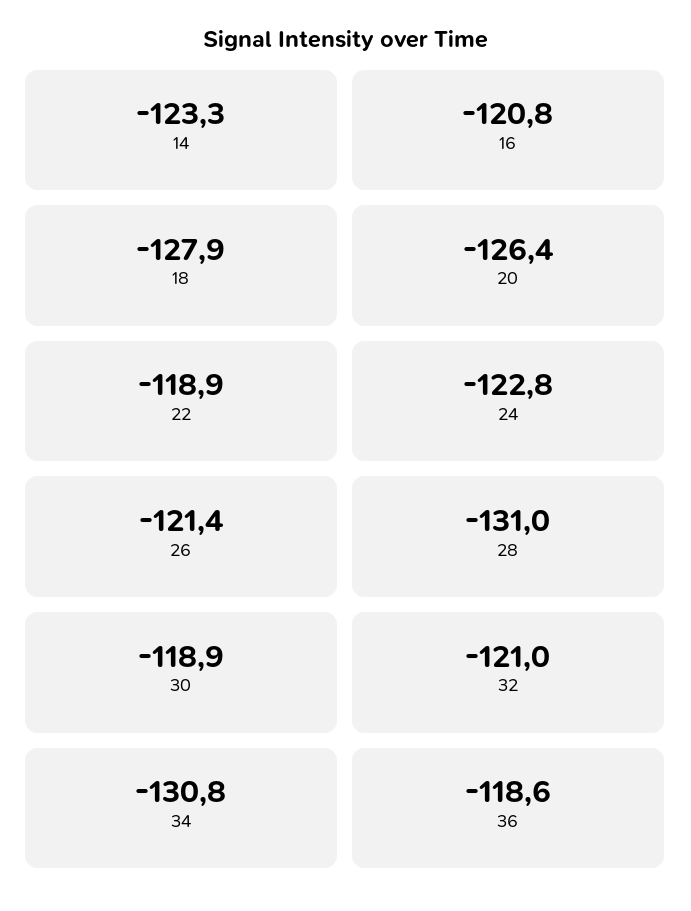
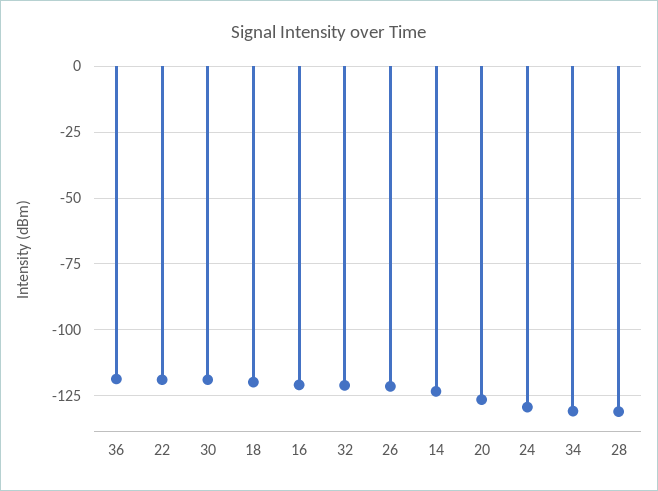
  {
    "14": -123.3,
    "16": -120.8,
-   "18": -127.9,
+   "18": -120,
    "20": -126.4,
    "22": -118.9,
-   "24": -122.8,
+   "24": -130,
    "26": -121.4,
    "28": -131,
    "30": -118.9,
    "32": -121,
    "34": -130.8,
    "36": -118.6
  }

